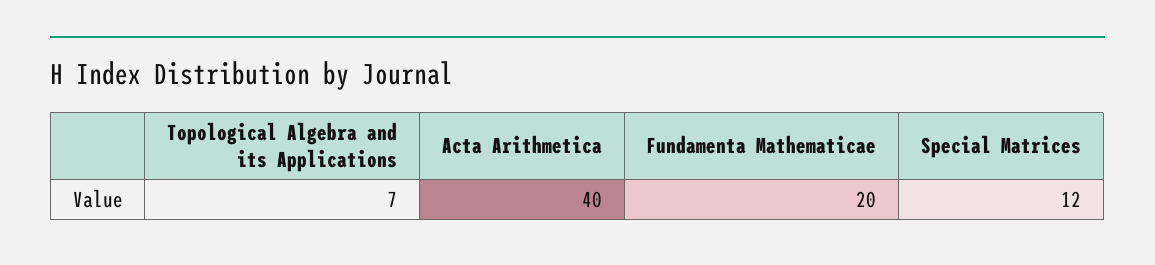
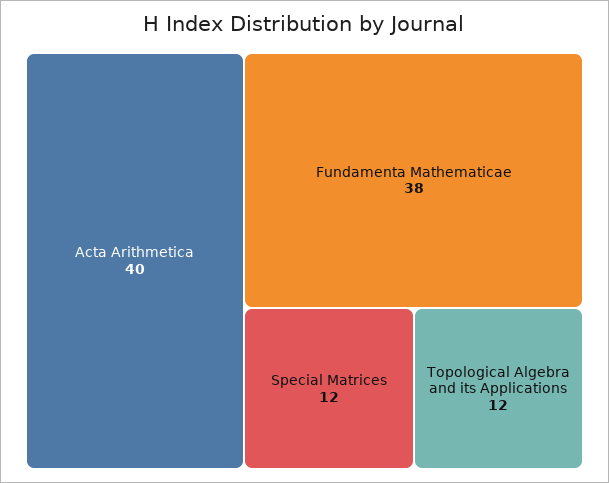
  {
-   "Topological Algebra and its Applications": 7,
+   "Topological Algebra and its Applications": 12,
    "Acta Arithmetica": 40,
-   "Fundamenta Mathematicae": 20,
+   "Fundamenta Mathematicae": 38,
    "Special Matrices": 12
  }

